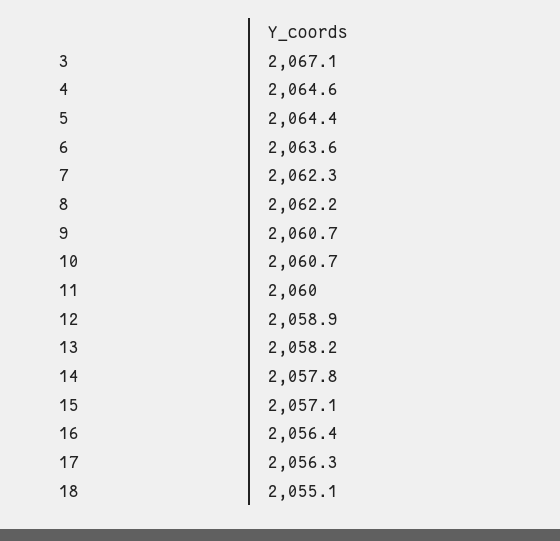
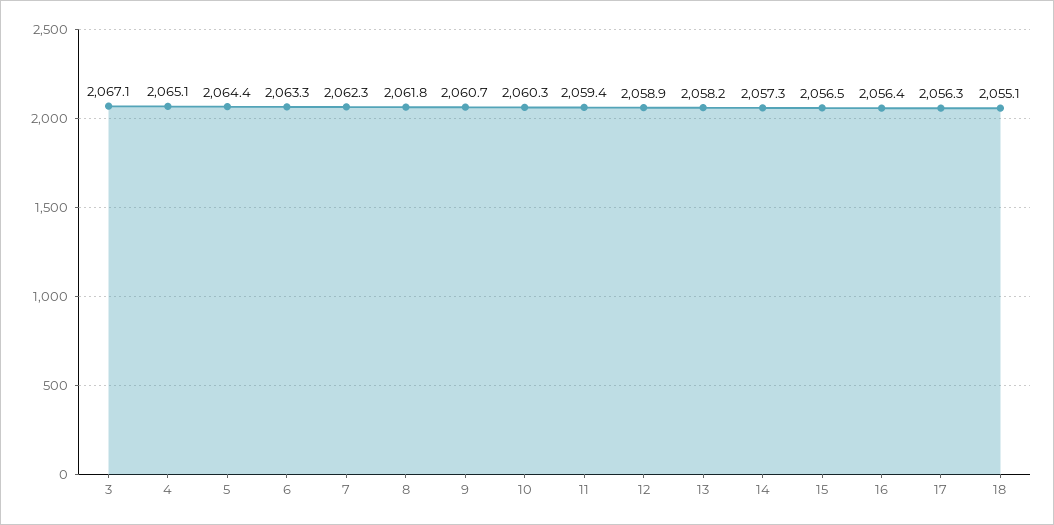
  {
    "3": 2067.1,
-   "4": 2064.6,
+   "4": 2065.1,
    "5": 2064.4,
-   "6": 2063.6,
+   "6": 2063.3,
    "7": 2062.3,
-   "8": 2062.2,
+   "8": 2061.8,
    "9": 2060.7,
-   "10": 2060.7,
+   "10": 2060.3,
-   "11": 2060,
+   "11": 2059.4,
    "12": 2058.9,
    "13": 2058.2,
-   "14": 2057.8,
+   "14": 2057.3,
-   "15": 2057.1,
+   "15": 2056.5,
    "16": 2056.4,
    "17": 2056.3,
    "18": 2055.1
  }

